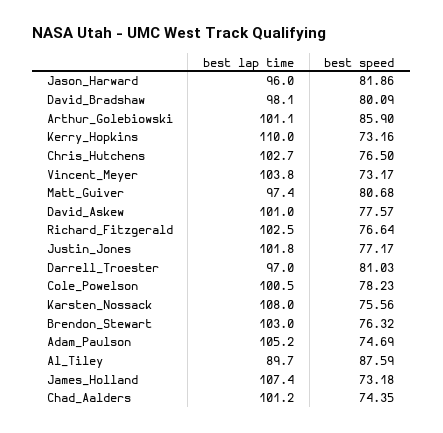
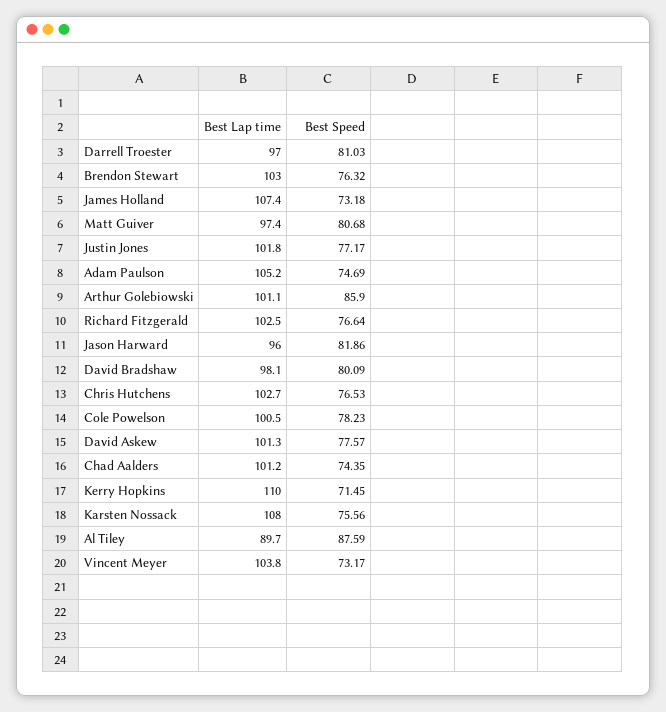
  {
    "best lap time": {
      "Jason_Harward": 96,
      "David_Bradshaw": 98.1,
      "Arthur_Golebiowski": 101.1,
      "Kerry_Hopkins": 110,
      "Chris_Hutchens": 102.7,
      "Vincent_Meyer": 103.8,
      "Matt_Guiver": 97.4,
-     "David_Askew": 101,
+     "David_Askew": 101.3,
      "Richard_Fitzgerald": 102.5,
      "Justin_Jones": 101.8,
      "Darrell_Troester": 97,
      "Cole_Powelson": 100.5,
      "Karsten_Nossack": 108,
      "Brendon_Stewart": 103,
      "Adam_Paulson": 105.2,
      "Al_Tiley": 89.7,
      "James_Holland": 107.4,
      "Chad_Aalders": 101.2
    },
    "best speed": {
      "Jason_Harward": 81.86,
      "David_Bradshaw": 80.09,
      "Arthur_Golebiowski": 85.9,
-     "Kerry_Hopkins": 73.16,
+     "Kerry_Hopkins": 71.45,
-     "Chris_Hutchens": 76.5,
+     "Chris_Hutchens": 76.53,
      "Vincent_Meyer": 73.17,
      "Matt_Guiver": 80.68,
      "David_Askew": 77.57,
      "Richard_Fitzgerald": 76.64,
      "Justin_Jones": 77.17,
      "Darrell_Troester": 81.03,
      "Cole_Powelson": 78.23,
      "Karsten_Nossack": 75.56,
      "Brendon_Stewart": 76.32,
      "Adam_Paulson": 74.69,
      "Al_Tiley": 87.59,
      "James_Holland": 73.18,
      "Chad_Aalders": 74.35
    }
  }

